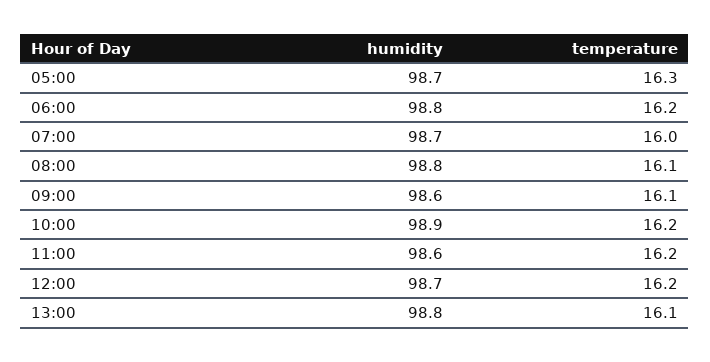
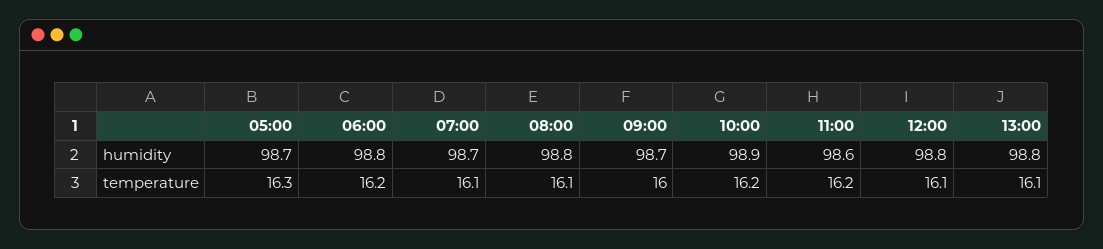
  {
    "humidity": {
      "05:00": 98.7,
      "06:00": 98.8,
      "07:00": 98.7,
      "08:00": 98.8,
-     "09:00": 98.6,
+     "09:00": 98.7,
      "10:00": 98.9,
      "11:00": 98.6,
-     "12:00": 98.7,
+     "12:00": 98.8,
      "13:00": 98.8
    },
    "temperature": {
      "05:00": 16.3,
      "06:00": 16.2,
-     "07:00": 16,
+     "07:00": 16.1,
      "08:00": 16.1,
-     "09:00": 16.1,
+     "09:00": 16,
      "10:00": 16.2,
      "11:00": 16.2,
-     "12:00": 16.2,
+     "12:00": 16.1,
      "13:00": 16.1
    }
  }

